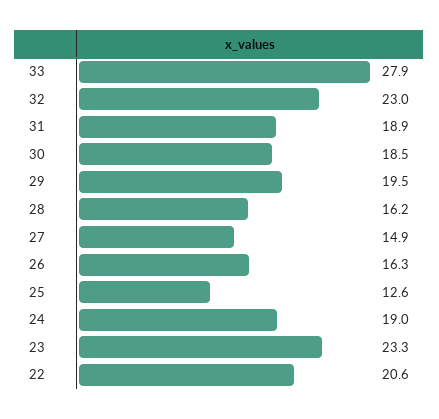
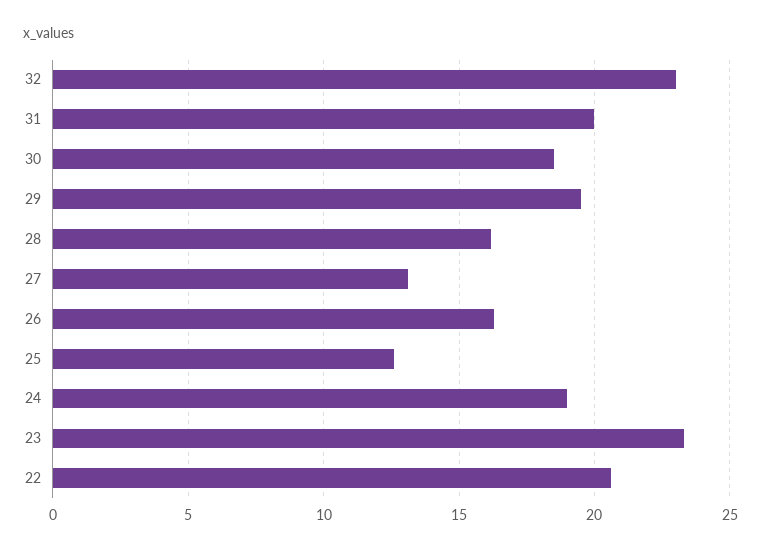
  {
-   "33": 27.9,
    "32": 23,
-   "31": 18.9,
+   "31": 20,
    "30": 18.5,
    "29": 19.5,
    "28": 16.2,
-   "27": 14.9,
+   "27": 13,
    "26": 16.3,
    "25": 12.6,
    "24": 19,
    "23": 23.3,
    "22": 20.6
  }

